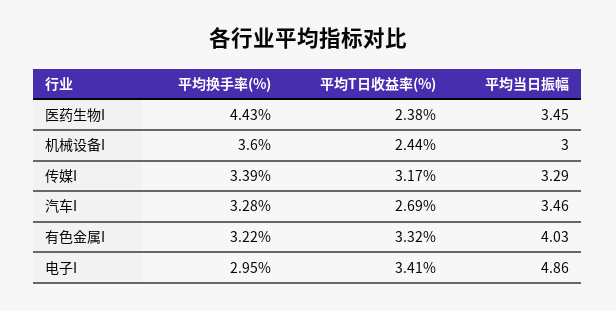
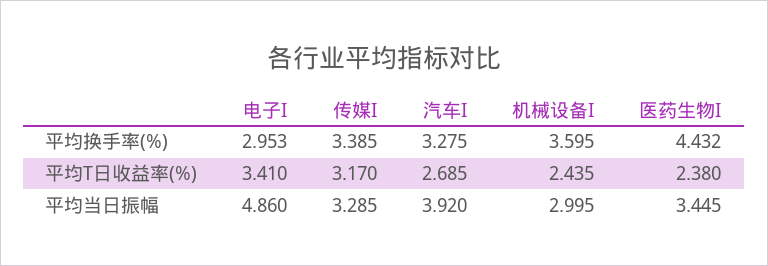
  {
    "平均换手率(%)": {
      "医药生物I": 4.432,
      "机械设备I": 3.595,
      "传媒I": 3.385,
      "汽车I": 3.275,
-     "有色金属I": 3.22,
      "电子I": 2.953
    },
    "平均T日收益率(%)": {
      "医药生物I": 2.38,
      "机械设备I": 2.435,
      "传媒I": 3.17,
      "汽车I": 2.685,
-     "有色金属I": 3.32,
      "电子I": 3.41
    },
    "平均当日振幅": {
      "医药生物I": 3.445,
      "机械设备I": 2.995,
      "传媒I": 3.285,
-     "汽车I": 3.46,
+     "汽车I": 3.92,
-     "有色金属I": 4.03,
      "电子I": 4.86
    }
  }

